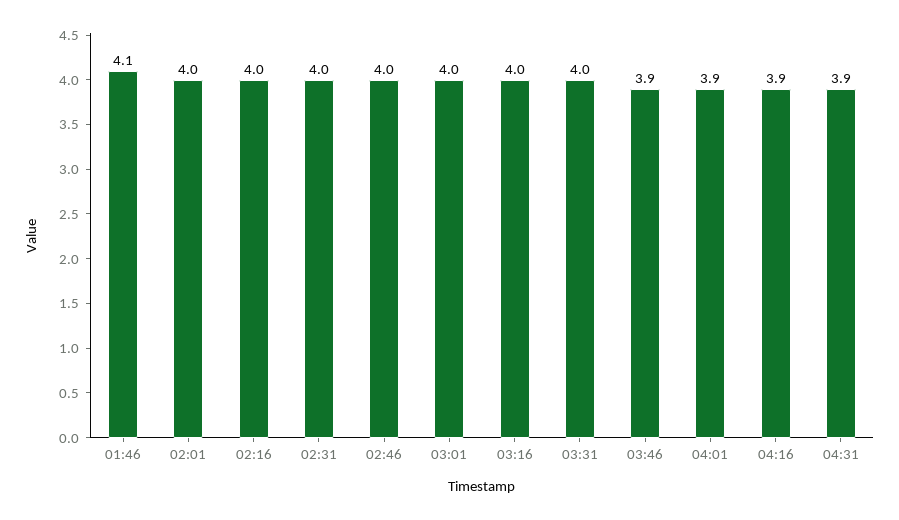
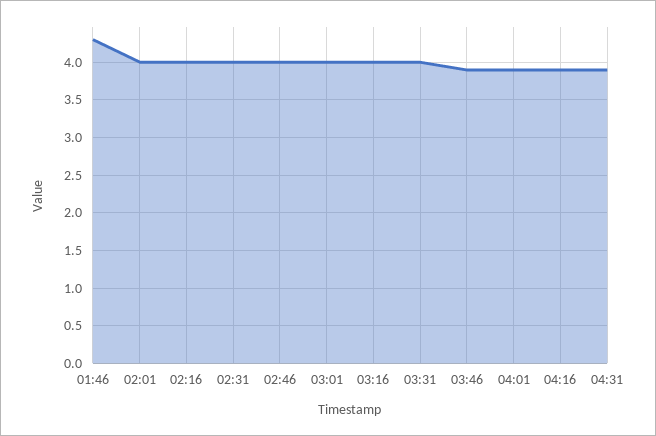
  {
-   "01:46": 4.1,
+   "01:46": 4.3,
    "02:01": 4,
    "02:16": 4,
    "02:31": 4,
    "02:46": 4,
    "03:01": 4,
    "03:16": 4,
    "03:31": 4,
    "03:46": 3.9,
    "04:01": 3.9,
    "04:16": 3.9,
    "04:31": 3.9
  }

